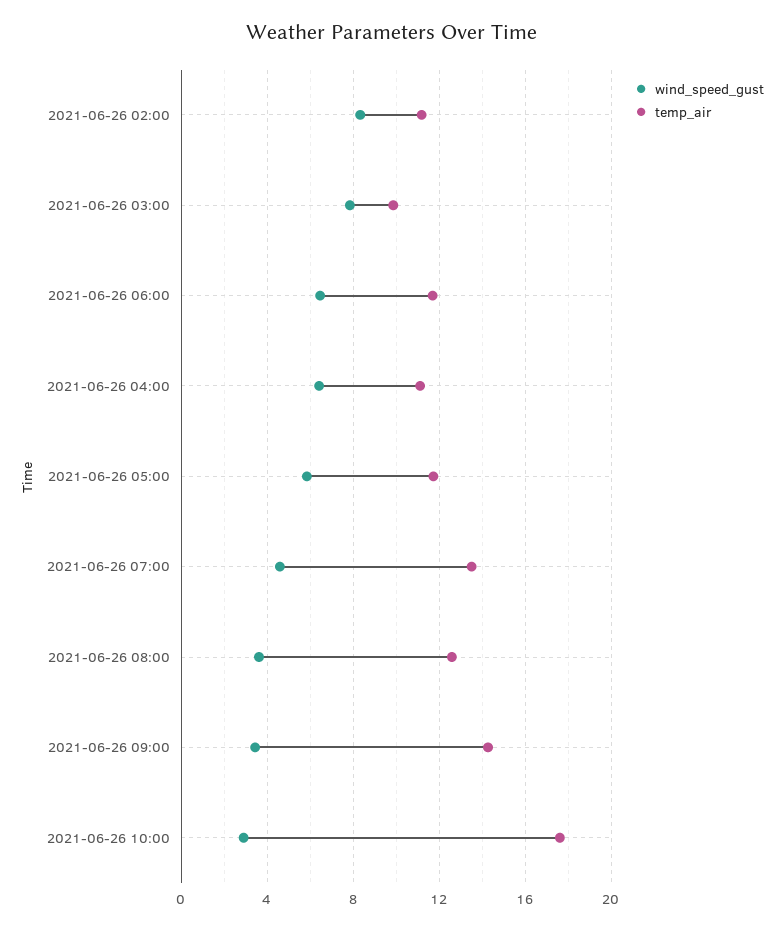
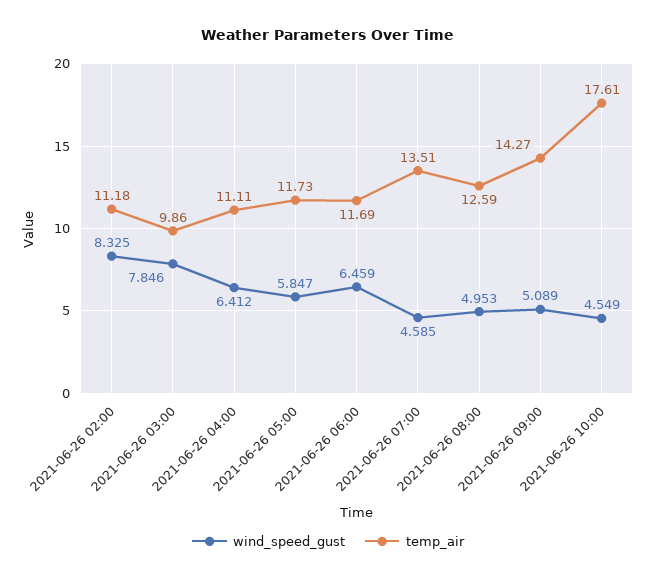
  {
    "wind_speed_gust": {
      "2021-06-26 02:00": 8.325,
      "2021-06-26 03:00": 7.846,
      "2021-06-26 06:00": 6.459,
      "2021-06-26 04:00": 6.412,
      "2021-06-26 05:00": 5.847,
      "2021-06-26 07:00": 4.585,
-     "2021-06-26 08:00": 3.5,
+     "2021-06-26 08:00": 4.953,
-     "2021-06-26 09:00": 3.5,
+     "2021-06-26 09:00": 5.089,
-     "2021-06-26 10:00": 3
+     "2021-06-26 10:00": 4.549
    },
    "temp_air": {
      "2021-06-26 02:00": 11.18,
      "2021-06-26 03:00": 9.86,
      "2021-06-26 06:00": 11.69,
      "2021-06-26 04:00": 11.11,
      "2021-06-26 05:00": 11.73,
      "2021-06-26 07:00": 13.51,
      "2021-06-26 08:00": 12.59,
      "2021-06-26 09:00": 14.27,
      "2021-06-26 10:00": 17.61
    }
  }

